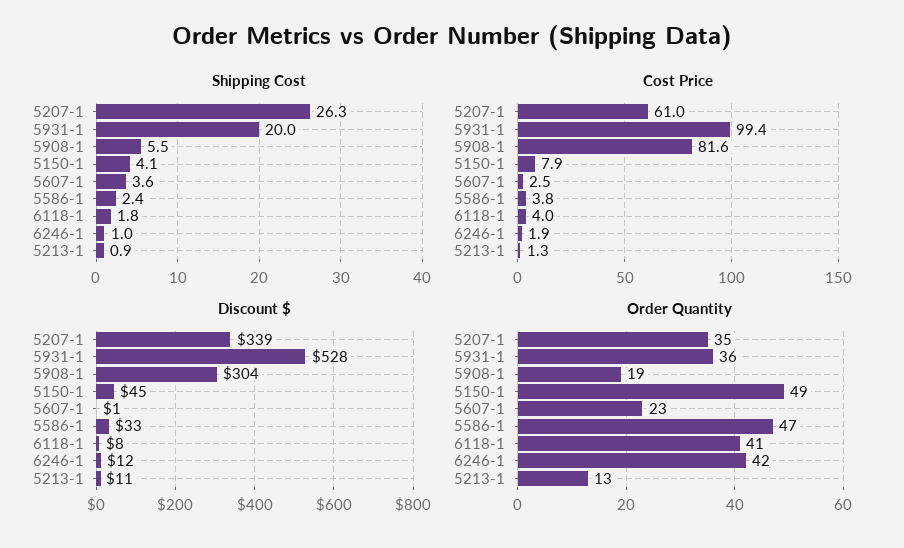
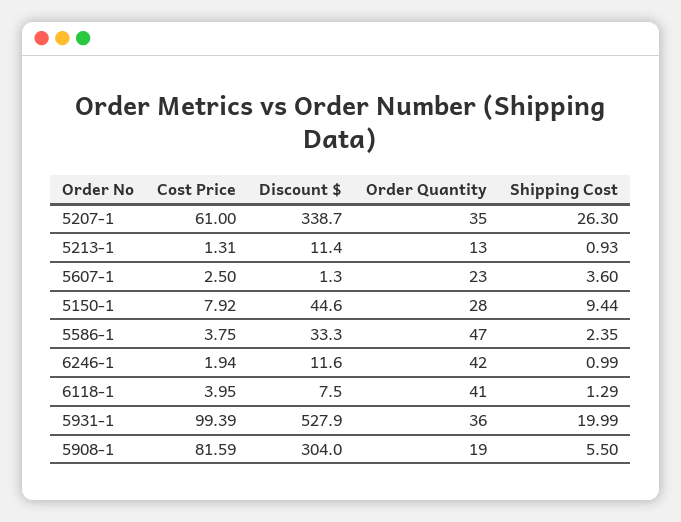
  {
    "Shipping Cost": {
      "5207-1": 26.3,
      "5931-1": 19.99,
      "5908-1": 5.5,
-     "5150-1": 4.1,
+     "5150-1": 9.44,
      "5607-1": 3.6,
      "5586-1": 2.35,
-     "6118-1": 1.8,
+     "6118-1": 1.29,
      "6246-1": 0.99,
      "5213-1": 0.93
    },
    "Cost Price": {
      "5207-1": 61,
      "5931-1": 99.39,
      "5908-1": 81.59,
      "5150-1": 7.92,
      "5607-1": 2.5,
      "5586-1": 3.75,
      "6118-1": 3.95,
      "6246-1": 1.94,
      "5213-1": 1.31
    },
    "Discount $": {
      "5207-1": 338.7,
      "5931-1": 527.9,
      "5908-1": 304,
      "5150-1": 44.6,
      "5607-1": 1.3,
      "5586-1": 33.3,
      "6118-1": 7.5,
      "6246-1": 11.6,
      "5213-1": 11.4
    },
    "Order Quantity": {
      "5207-1": 35,
      "5931-1": 36,
      "5908-1": 19,
-     "5150-1": 49,
+     "5150-1": 28,
      "5607-1": 23,
      "5586-1": 47,
      "6118-1": 41,
      "6246-1": 42,
      "5213-1": 13
    }
  }

